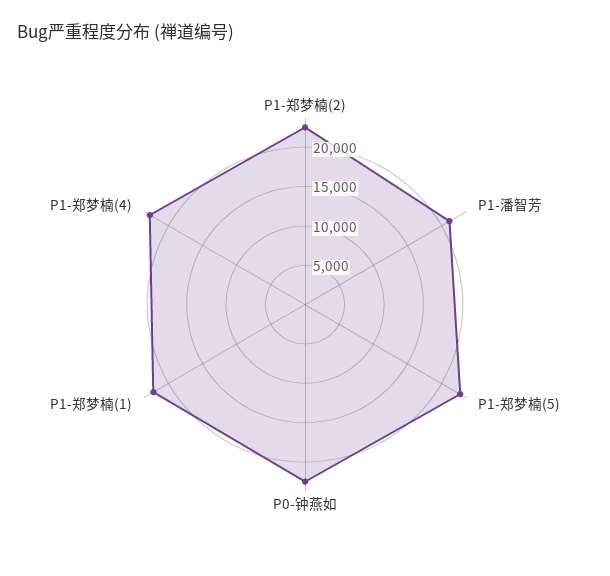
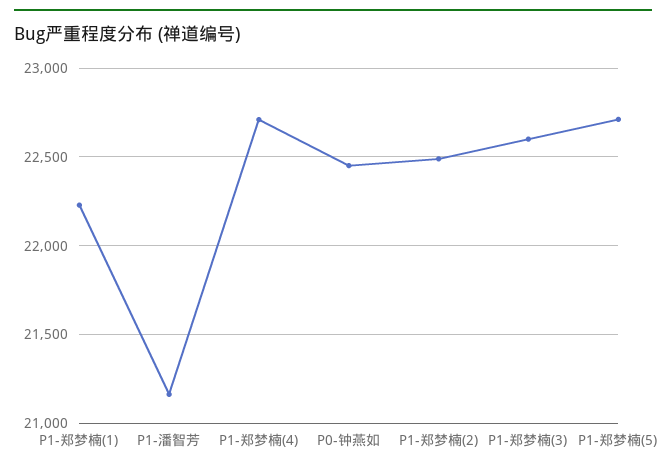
  {
    "P1-郑梦楠(2)": 22500,
    "P1-潘智芳": 21150,
    "P1-郑梦楠(5)": 22700,
    "P0-钟燕如": 22450,
    "P1-郑梦楠(1)": 22250,
-   "P1-郑梦楠(4)": 22700
+   "P1-郑梦楠(4)": 22700,
+   "P1-郑梦楠(3)": 22600
  }

